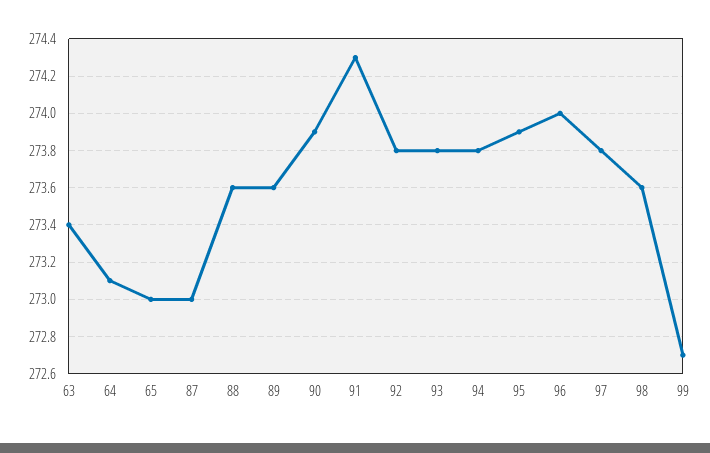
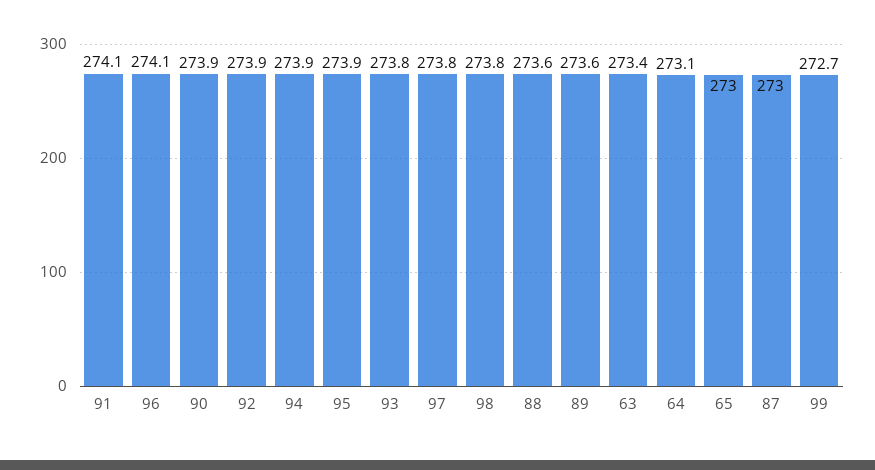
  {
    "63": 273.4,
    "64": 273.1,
    "65": 273,
    "87": 273,
    "88": 273.6,
    "89": 273.6,
    "90": 273.9,
-   "91": 274.3,
+   "91": 274.1,
-   "92": 273.8,
+   "92": 273.9,
    "93": 273.8,
-   "94": 273.8,
+   "94": 273.9,
    "95": 273.9,
-   "96": 274,
+   "96": 274.1,
    "97": 273.8,
-   "98": 273.6,
+   "98": 273.8,
    "99": 272.7
  }

